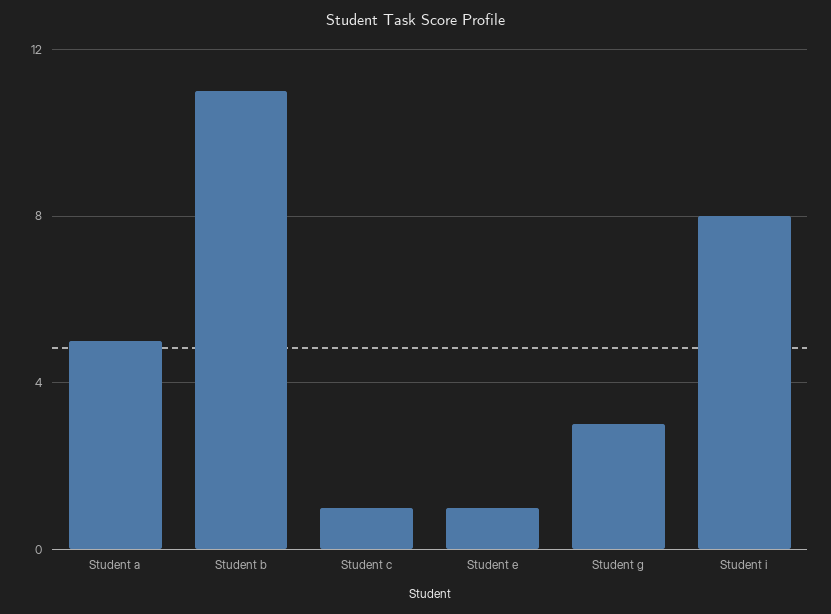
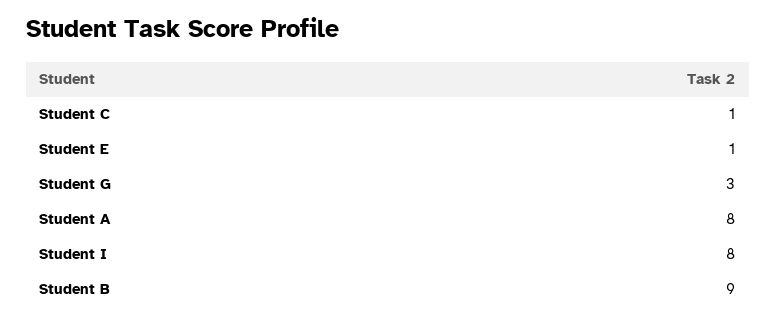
  {
-   "Student a": 5,
+   "Student a": 8,
-   "Student b": 11,
+   "Student b": 9,
    "Student c": 1,
    "Student e": 1,
    "Student g": 3,
    "Student i": 8
  }

